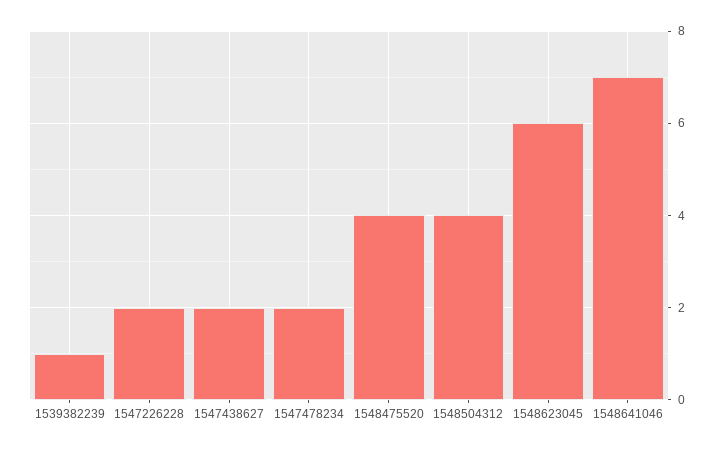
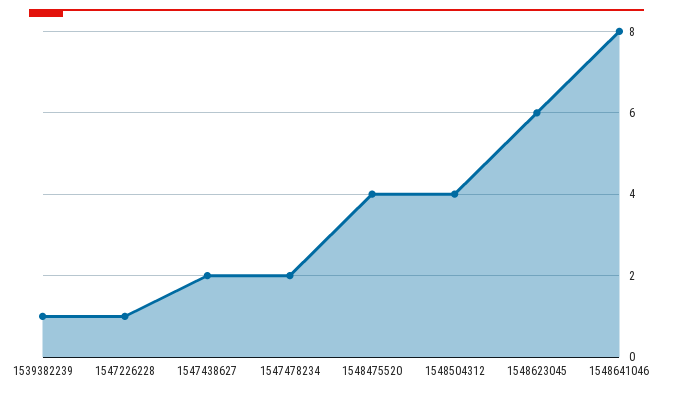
  {
    "1539382239": 1,
-   "1547226228": 2,
+   "1547226228": 1,
    "1547438627": 2,
    "1547478234": 2,
    "1548475520": 4,
    "1548504312": 4,
    "1548623045": 6,
-   "1548641046": 7
+   "1548641046": 8
  }

